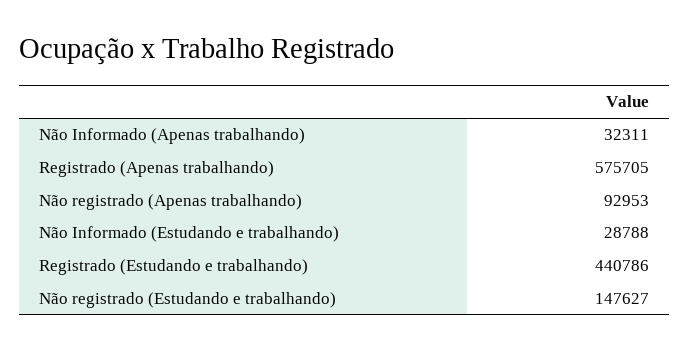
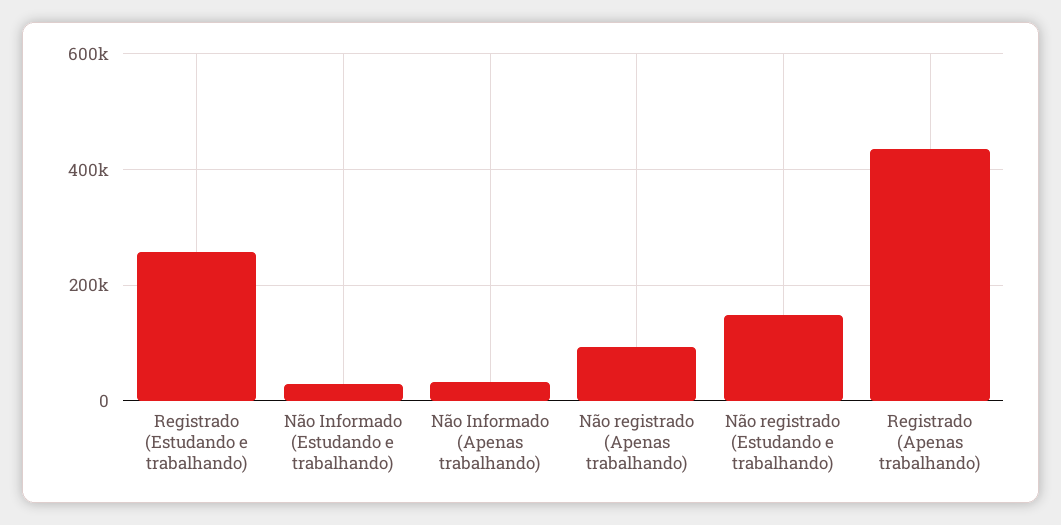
  {
    "Não Informado (Apenas trabalhando)": 32311,
-   "Registrado (Apenas trabalhando)": 575705,
+   "Registrado (Apenas trabalhando)": 440000,
    "Não registrado (Apenas trabalhando)": 92953,
    "Não Informado (Estudando e trabalhando)": 28788,
-   "Registrado (Estudando e trabalhando)": 440786,
+   "Registrado (Estudando e trabalhando)": 260000,
    "Não registrado (Estudando e trabalhando)": 147627
  }

